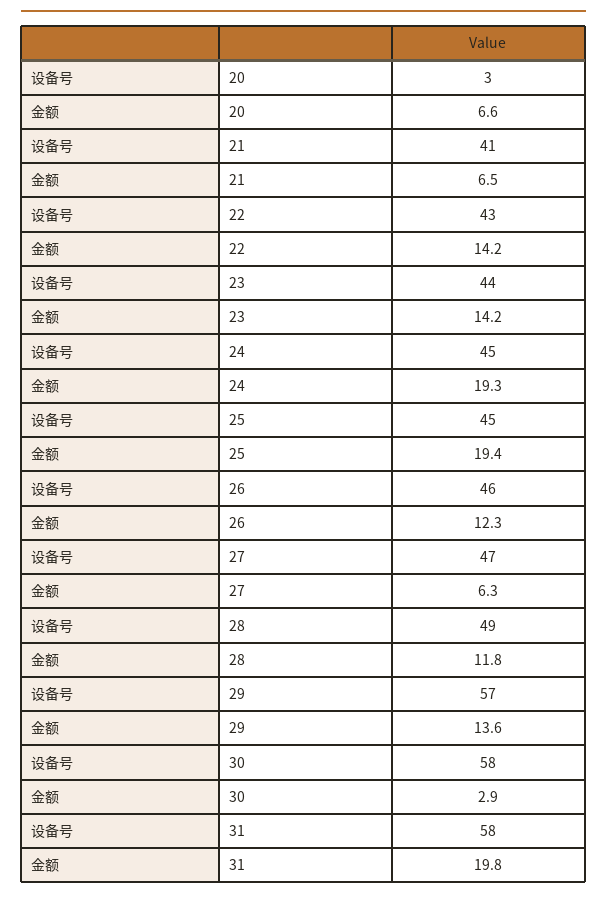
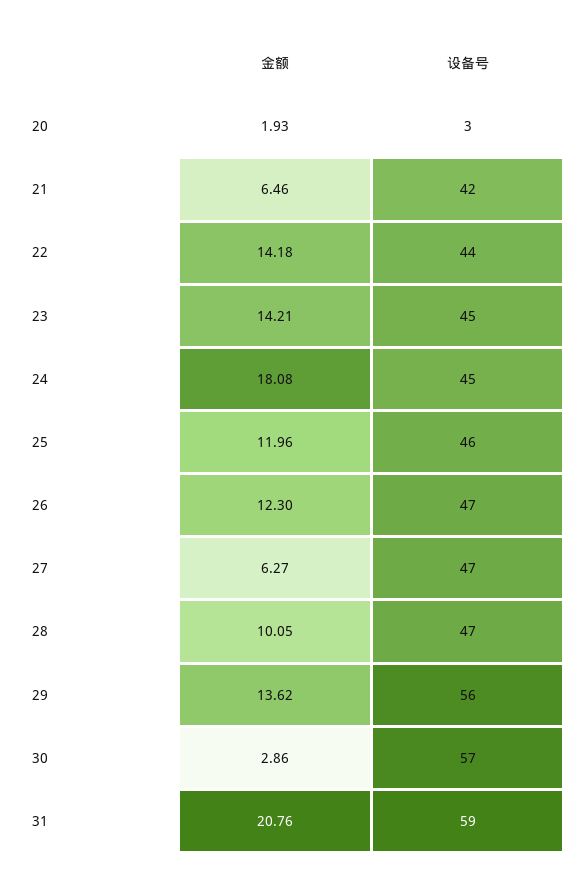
  {
    "设备号": {
      "20": 3,
-     "21": 41,
+     "21": 42,
-     "22": 43,
+     "22": 44,
-     "23": 44,
+     "23": 45,
      "24": 45,
-     "25": 45,
+     "25": 46,
-     "26": 46,
+     "26": 47,
      "27": 47,
-     "28": 49,
+     "28": 47,
-     "29": 57,
+     "29": 56,
-     "30": 58,
+     "30": 57,
-     "31": 58
+     "31": 59
    },
    "金额": {
-     "20": 6.6,
+     "20": 1.93,
      "21": 6.46,
      "22": 14.18,
      "23": 14.21,
-     "24": 19.3,
+     "24": 18.08,
-     "25": 19.4,
+     "25": 11.96,
      "26": 12.3,
      "27": 6.27,
-     "28": 11.8,
+     "28": 10.05,
      "29": 13.62,
      "30": 2.86,
-     "31": 19.8
+     "31": 20.76
    }
  }

